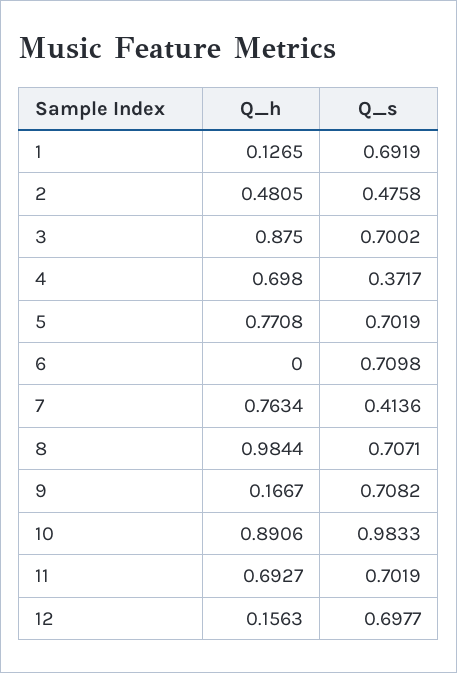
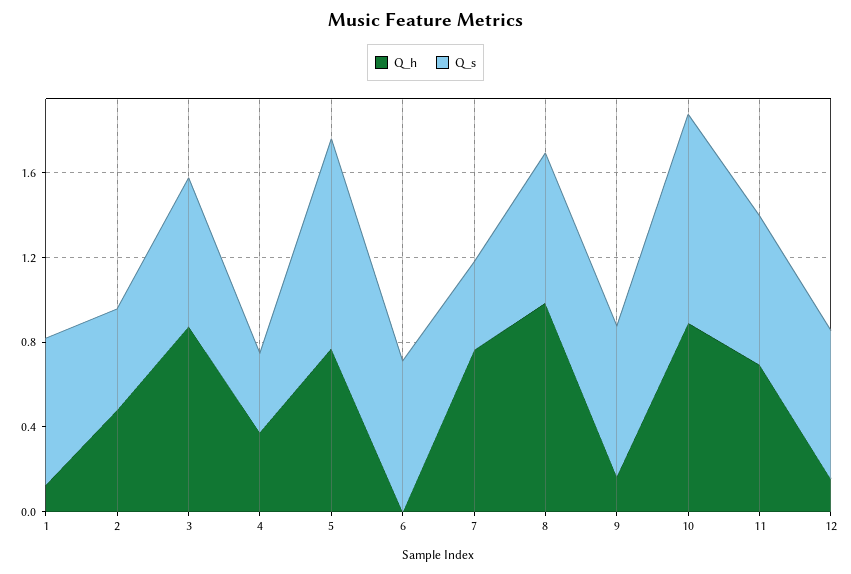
  {
    "Q_h": {
      "1": 0.1265,
      "2": 0.4805,
      "3": 0.875,
-     "4": 0.698,
+     "4": 0.4,
      "5": 0.7708,
      "6": 0,
      "7": 0.7634,
      "8": 0.9844,
      "9": 0.1667,
      "10": 0.8906,
      "11": 0.6927,
      "12": 0.1563
    },
    "Q_s": {
      "1": 0.6919,
      "2": 0.4758,
      "3": 0.7002,
      "4": 0.3717,
-     "5": 0.7019,
+     "5": 1,
      "6": 0.7098,
      "7": 0.4136,
      "8": 0.7071,
      "9": 0.7082,
      "10": 0.9833,
      "11": 0.7019,
      "12": 0.6977
    }
  }

